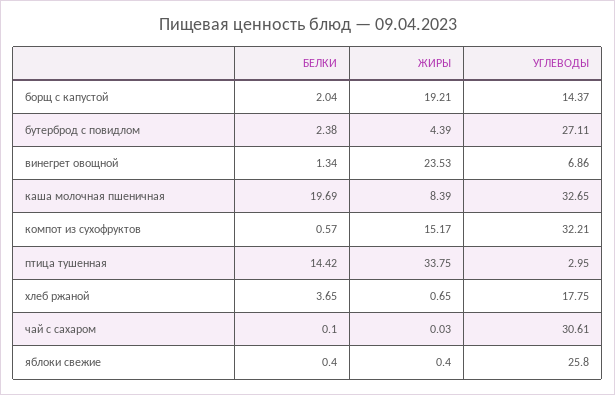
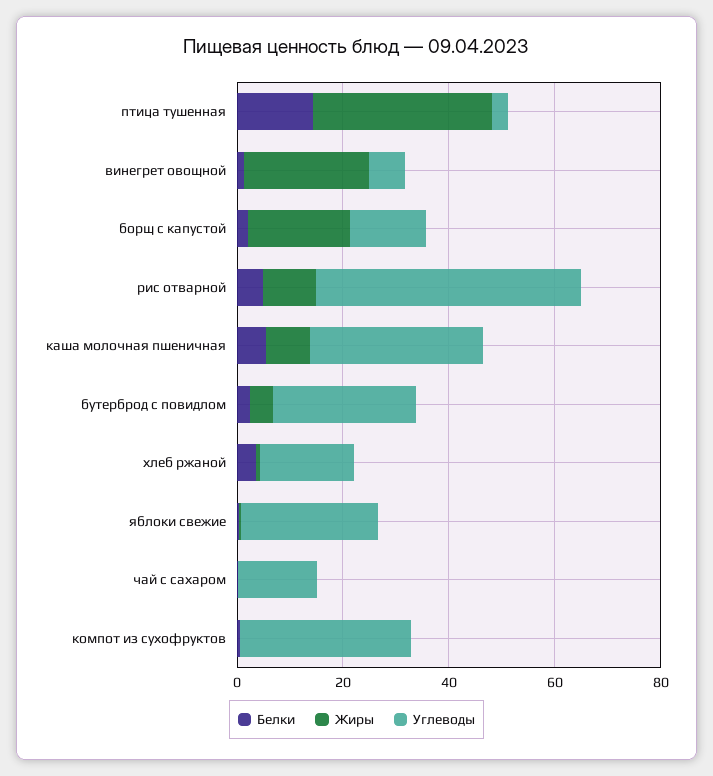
  {
    "БЕЛКИ": {
      "борщ с капустой": 2.04,
      "бутерброд с повидлом": 2.38,
      "винегрет овощной": 1.34,
-     "каша молочная пшеничная": 19.69,
+     "каша молочная пшеничная": 5,
      "компот из сухофруктов": 0.57,
      "птица тушенная": 14.42,
      "хлеб ржаной": 3.65,
      "чай с сахаром": 0.1,
-     "яблоки свежие": 0.4
+     "яблоки свежие": 0.4,
+     "рис отварной": 5
    },
    "ЖИРЫ": {
      "борщ с капустой": 19.21,
      "бутерброд с повидлом": 4.39,
      "винегрет овощной": 23.53,
      "каша молочная пшеничная": 8.39,
-     "компот из сухофруктов": 15.17,
+     "компот из сухофруктов": 0,
      "птица тушенная": 33.75,
      "хлеб ржаной": 0.65,
      "чай с сахаром": 0.03,
-     "яблоки свежие": 0.4
+     "яблоки свежие": 0.4,
+     "рис отварной": 10
    },
    "УГЛЕВОДЫ": {
      "борщ с капустой": 14.37,
      "бутерброд с повидлом": 27.11,
      "винегрет овощной": 6.86,
      "каша молочная пшеничная": 32.65,
      "компот из сухофруктов": 32.21,
      "птица тушенная": 2.95,
      "хлеб ржаной": 17.75,
-     "чай с сахаром": 30.61,
+     "чай с сахаром": 15,
-     "яблоки свежие": 25.8
+     "яблоки свежие": 25.8,
+     "рис отварной": 50
    }
  }

